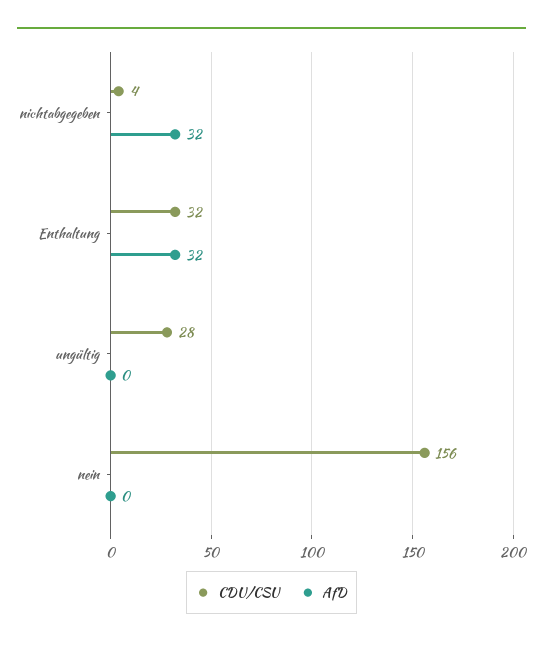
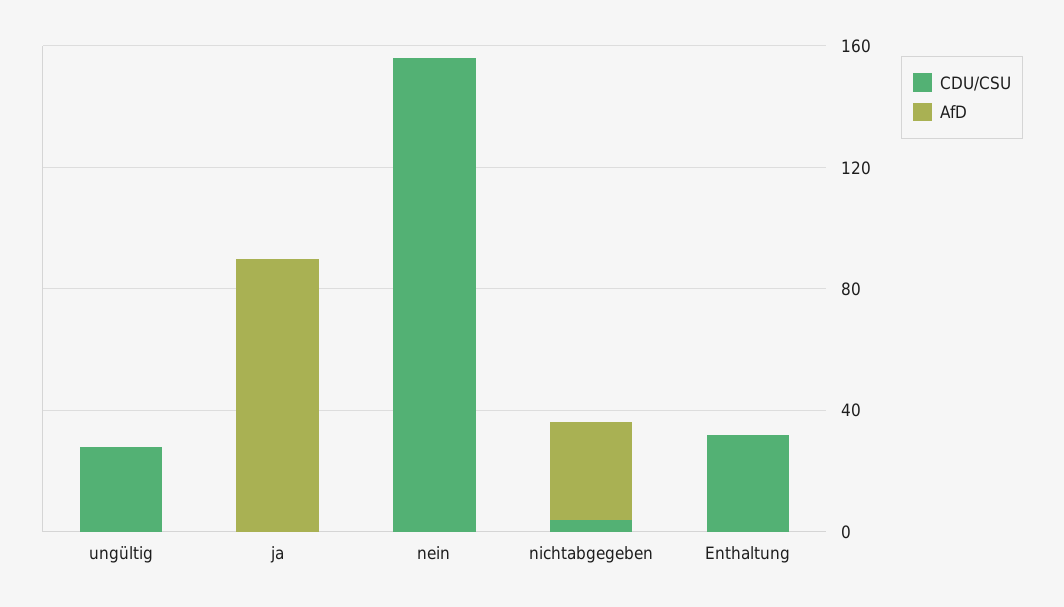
  {
    "CDU/CSU": {
      "nichtabgegeben": 4,
      "Enthaltung": 32,
      "ungültig": 28,
-     "nein": 156
+     "nein": 156,
+     "ja": 0
    },
    "AfD": {
      "nichtabgegeben": 32,
-     "Enthaltung": 32,
+     "Enthaltung": 0,
      "ungültig": 0,
-     "nein": 0
+     "nein": 0,
+     "ja": 90
    }
  }

